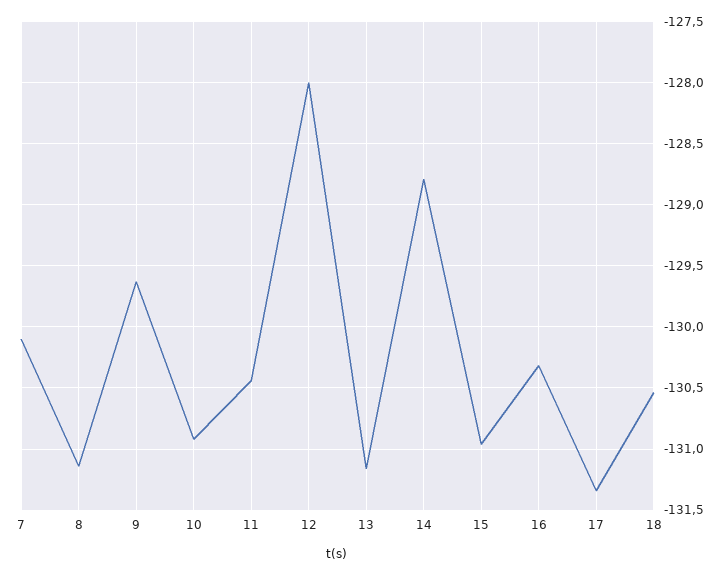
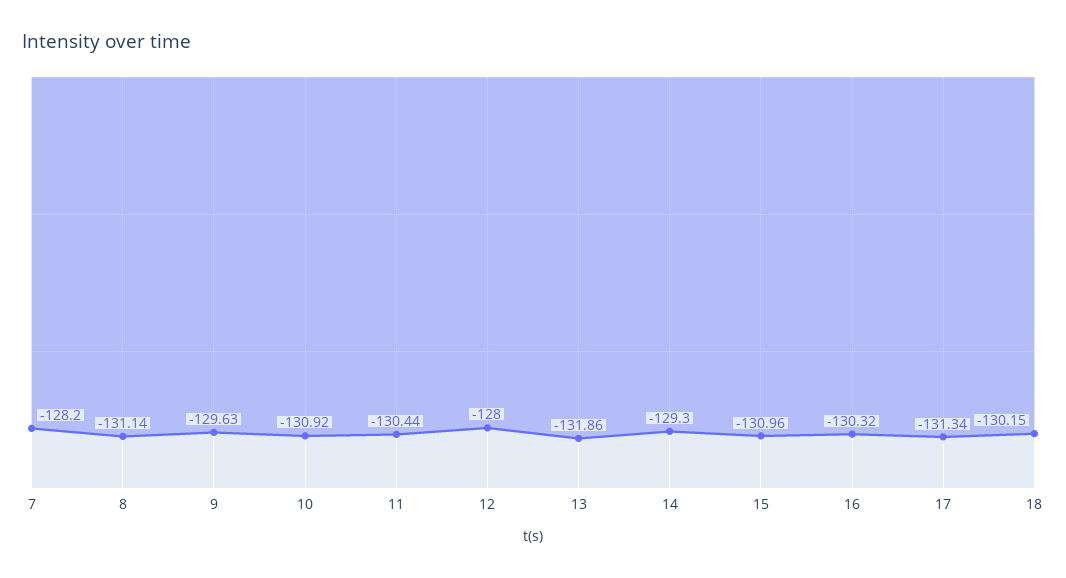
  {
-   "7": -130.1,
+   "7": -128.2,
    "8": -131.14,
    "9": -129.63,
    "10": -130.92,
    "11": -130.44,
    "12": -128,
-   "13": -131.15,
+   "13": -131.86,
-   "14": -128.8,
+   "14": -129.3,
    "15": -130.96,
    "16": -130.32,
    "17": -131.34,
-   "18": -130.55
+   "18": -130.15
  }

